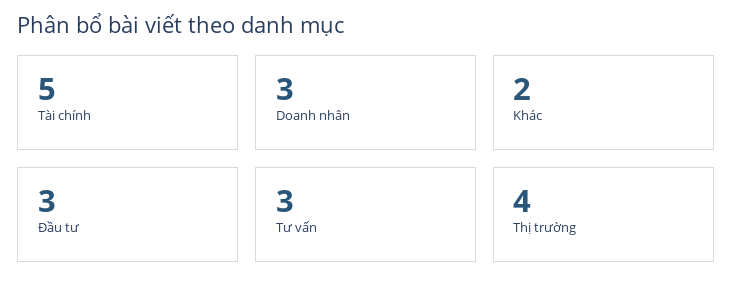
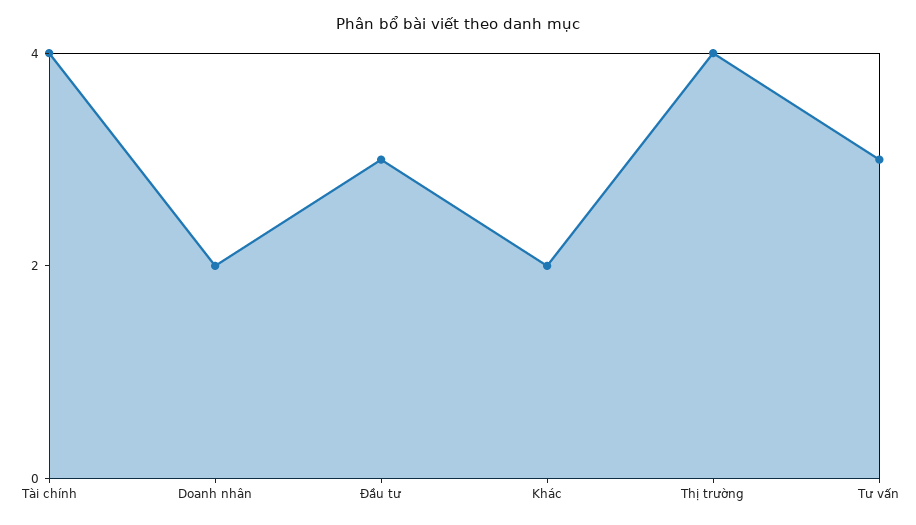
  {
-   "Tài chính": 5,
+   "Tài chính": 4,
-   "Doanh nhân": 3,
+   "Doanh nhân": 2,
    "Khác": 2,
    "Đầu tư": 3,
    "Tư vấn": 3,
    "Thị trường": 4
  }

